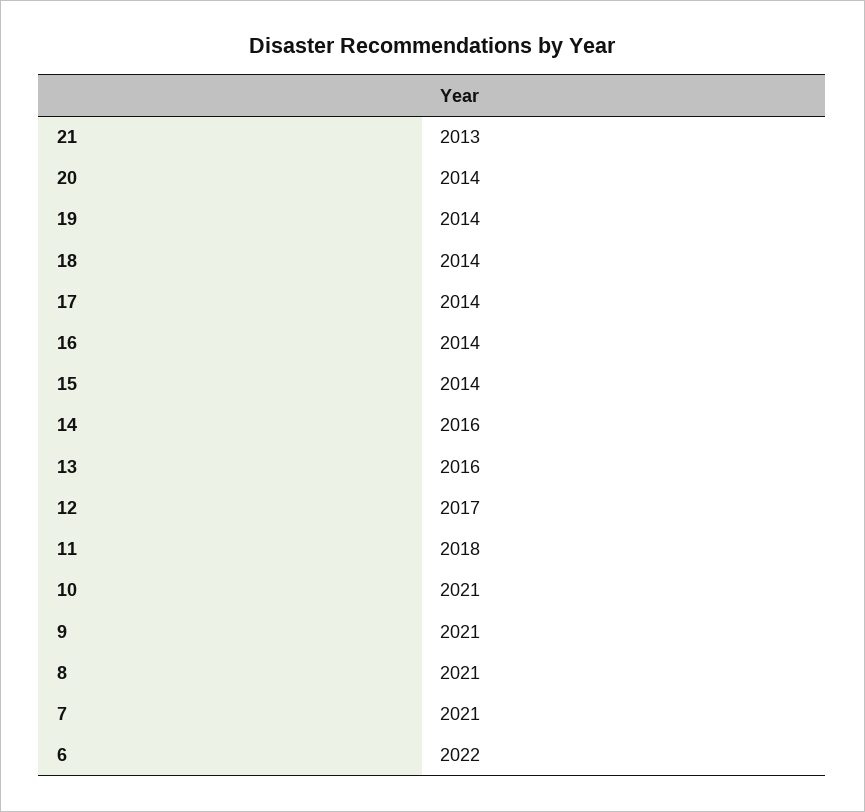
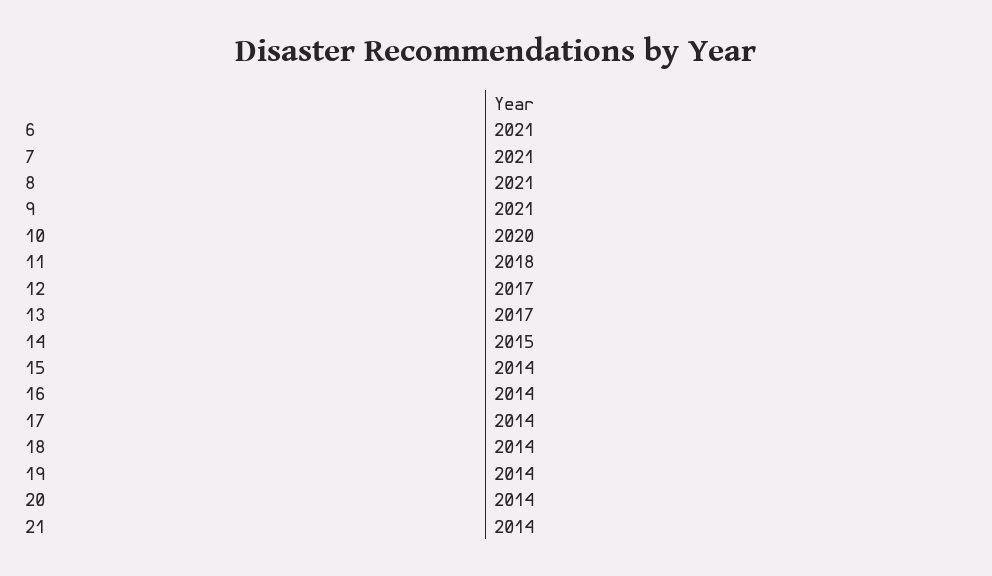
  {
-   "21": 2013,
+   "21": 2014,
    "20": 2014,
    "19": 2014,
    "18": 2014,
    "17": 2014,
    "16": 2014,
    "15": 2014,
-   "14": 2016,
+   "14": 2015,
-   "13": 2016,
+   "13": 2017,
    "12": 2017,
    "11": 2018,
-   "10": 2021,
+   "10": 2020,
    "9": 2021,
    "8": 2021,
    "7": 2021,
-   "6": 2022
+   "6": 2021
  }

